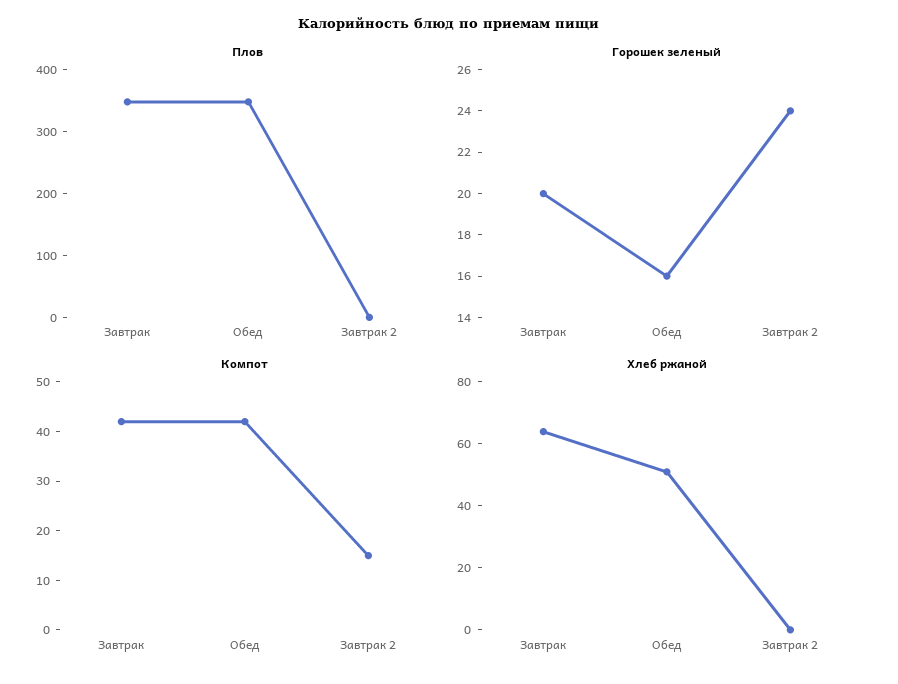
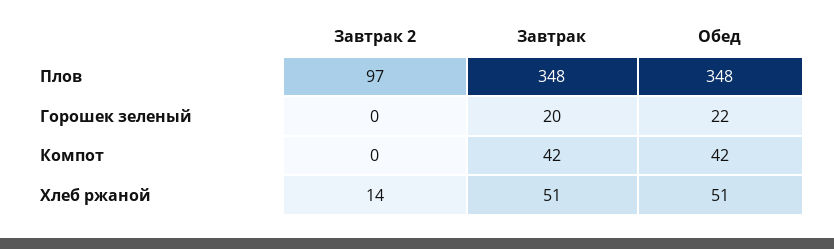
  {
    "Плов": {
      "Завтрак": 348,
      "Обед": 348,
-     "Завтрак 2": 0
+     "Завтрак 2": 97
    },
    "Горошек зеленый": {
      "Завтрак": 20,
-     "Обед": 16,
+     "Обед": 22,
-     "Завтрак 2": 24
+     "Завтрак 2": 0
    },
    "Компот": {
      "Завтрак": 42,
      "Обед": 42,
-     "Завтрак 2": 15
+     "Завтрак 2": 0
    },
    "Хлеб ржаной": {
-     "Завтрак": 65,
+     "Завтрак": 51,
      "Обед": 51,
-     "Завтрак 2": 0
+     "Завтрак 2": 14
    }
  }

